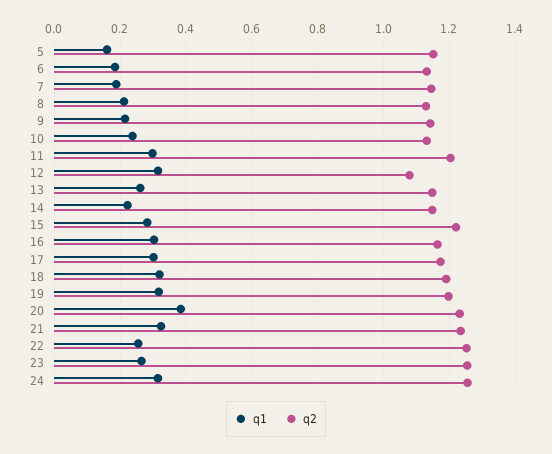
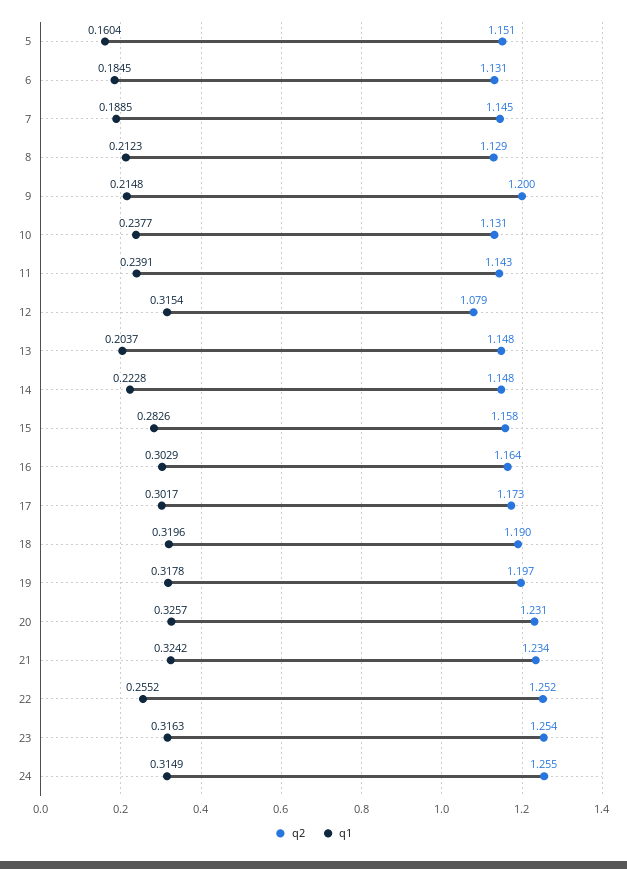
  {
    "q1": {
      "5": 0.1604,
      "6": 0.1845,
      "7": 0.1885,
      "8": 0.2123,
      "9": 0.2148,
      "10": 0.2377,
-     "11": 0.3,
+     "11": 0.2391,
      "12": 0.3154,
-     "13": 0.26,
+     "13": 0.2037,
      "14": 0.2228,
      "15": 0.2826,
      "16": 0.3029,
      "17": 0.3017,
      "18": 0.3196,
      "19": 0.3178,
-     "20": 0.38,
+     "20": 0.3257,
      "21": 0.3242,
      "22": 0.2552,
-     "23": 0.26,
+     "23": 0.3163,
      "24": 0.3149
    },
    "q2": {
      "5": 1.151,
      "6": 1.131,
      "7": 1.145,
      "8": 1.129,
-     "9": 1.14,
+     "9": 1.2,
      "10": 1.131,
-     "11": 1.2,
+     "11": 1.143,
      "12": 1.079,
      "13": 1.148,
      "14": 1.148,
-     "15": 1.22,
+     "15": 1.158,
      "16": 1.164,
      "17": 1.173,
      "18": 1.19,
      "19": 1.197,
      "20": 1.231,
      "21": 1.234,
      "22": 1.252,
      "23": 1.254,
      "24": 1.255
    }
  }

